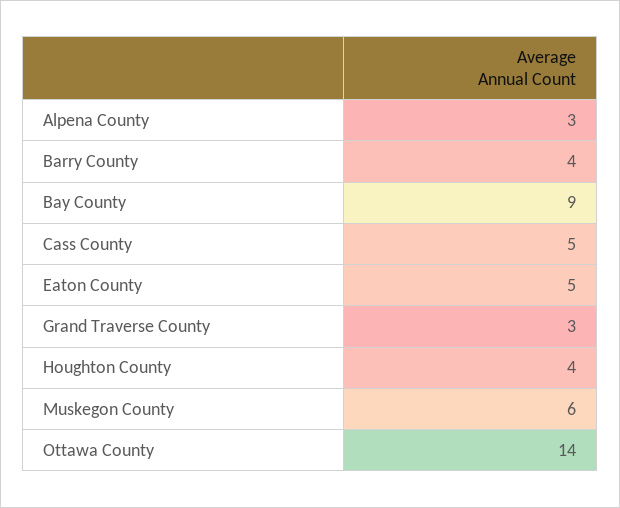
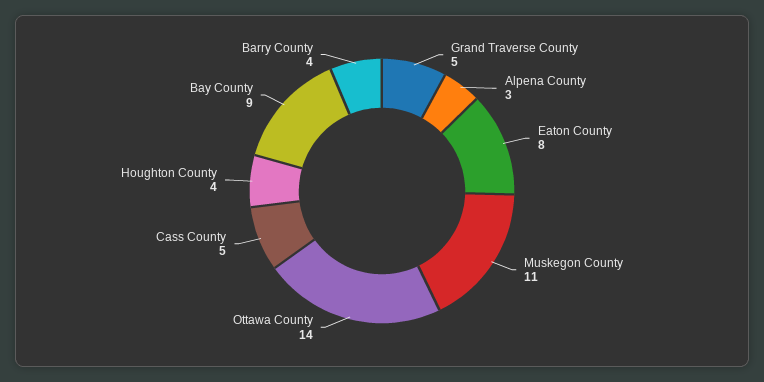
  {
    "Alpena County": 3,
    "Barry County": 4,
    "Bay County": 9,
    "Cass County": 5,
-   "Eaton County": 5,
+   "Eaton County": 8,
-   "Grand Traverse County": 3,
+   "Grand Traverse County": 5,
    "Houghton County": 4,
-   "Muskegon County": 6,
+   "Muskegon County": 11,
    "Ottawa County": 14
  }

